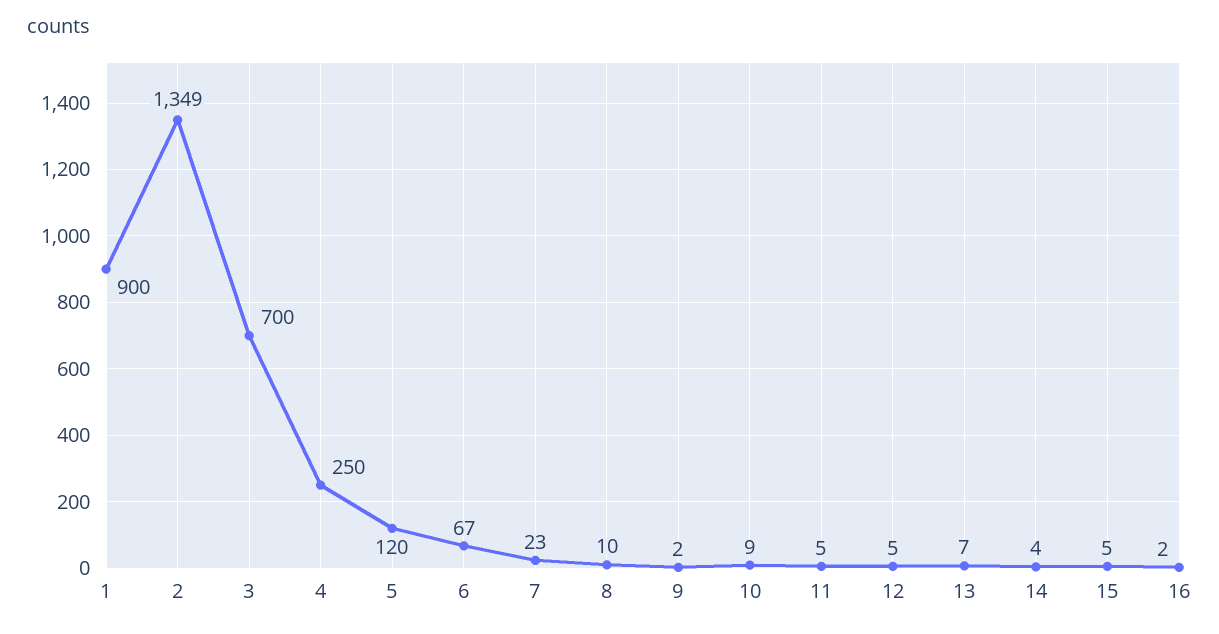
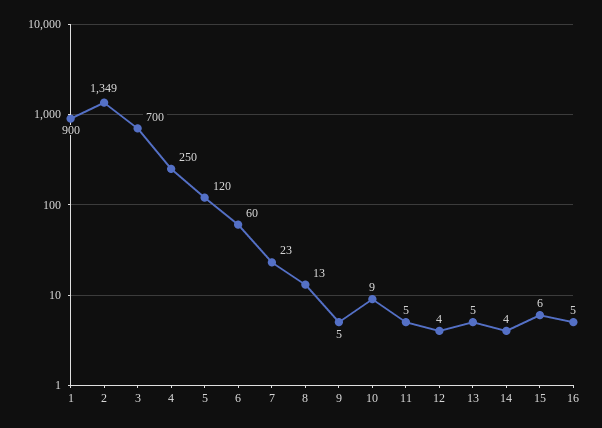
  {
    "1": 900,
    "2": 1349,
    "3": 700,
    "4": 250,
    "5": 120,
-   "6": 67,
+   "6": 60,
    "7": 23,
-   "8": 10,
+   "8": 13,
-   "9": 2,
+   "9": 5,
    "10": 9,
    "11": 5,
-   "12": 5,
+   "12": 4,
-   "13": 7,
+   "13": 5,
    "14": 4,
-   "15": 5,
+   "15": 6,
-   "16": 2
+   "16": 5
  }

